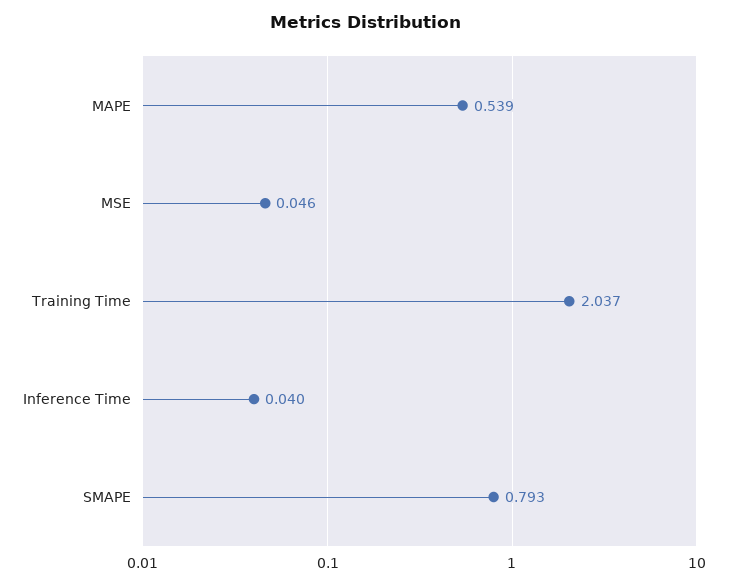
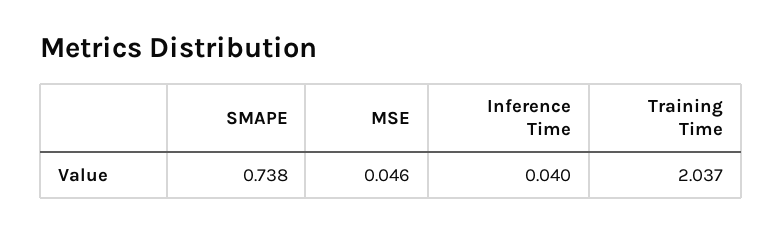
  {
-   "MAPE": 0.539,
    "MSE": 0.046,
    "Training Time": 2.037,
    "Inference Time": 0.04,
-   "SMAPE": 0.793
+   "SMAPE": 0.738
  }

